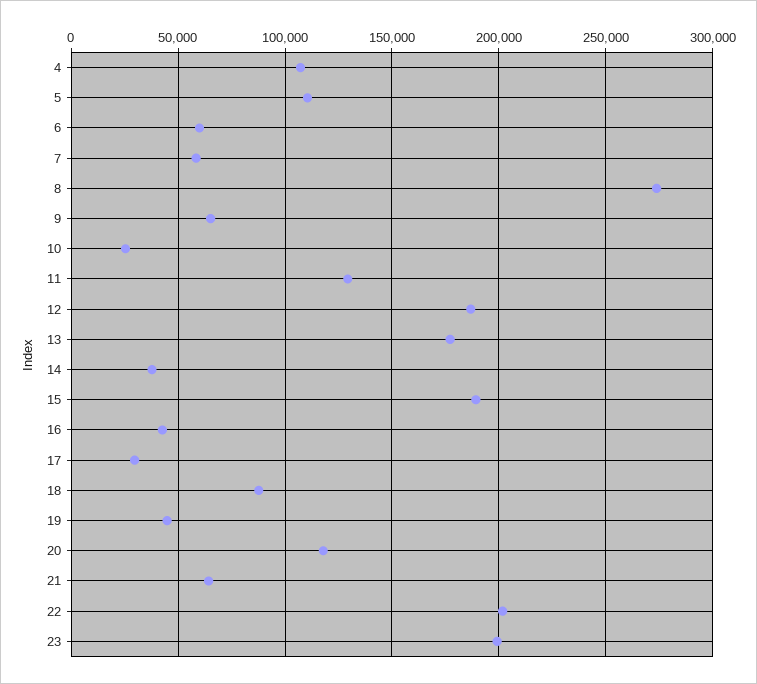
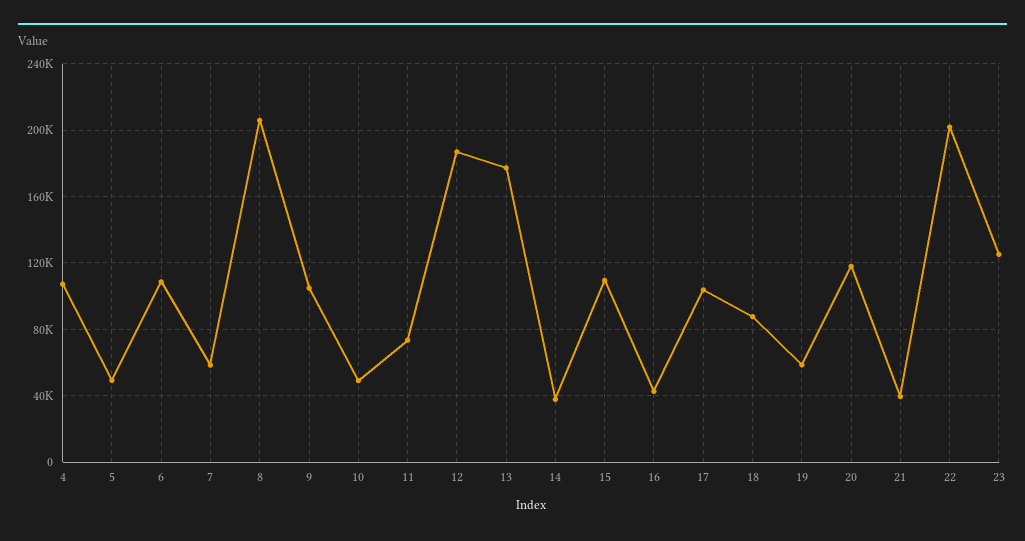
  {
    "4": 105000,
-   "5": 110000,
+   "5": 50000,
-   "6": 60000,
+   "6": 110000,
    "7": 60000,
-   "8": 275000,
+   "8": 205000,
-   "9": 65000,
+   "9": 105000,
-   "10": 25000,
+   "10": 50000,
-   "11": 130000,
+   "11": 75000,
    "12": 185000,
    "13": 175000,
    "14": 40000,
-   "15": 190000,
+   "15": 110000,
    "16": 45000,
-   "17": 30000,
+   "17": 105000,
    "18": 90000,
-   "19": 45000,
+   "19": 60000,
    "20": 120000,
-   "21": 65000,
+   "21": 40000,
    "22": 200000,
-   "23": 200000
+   "23": 125000
  }

